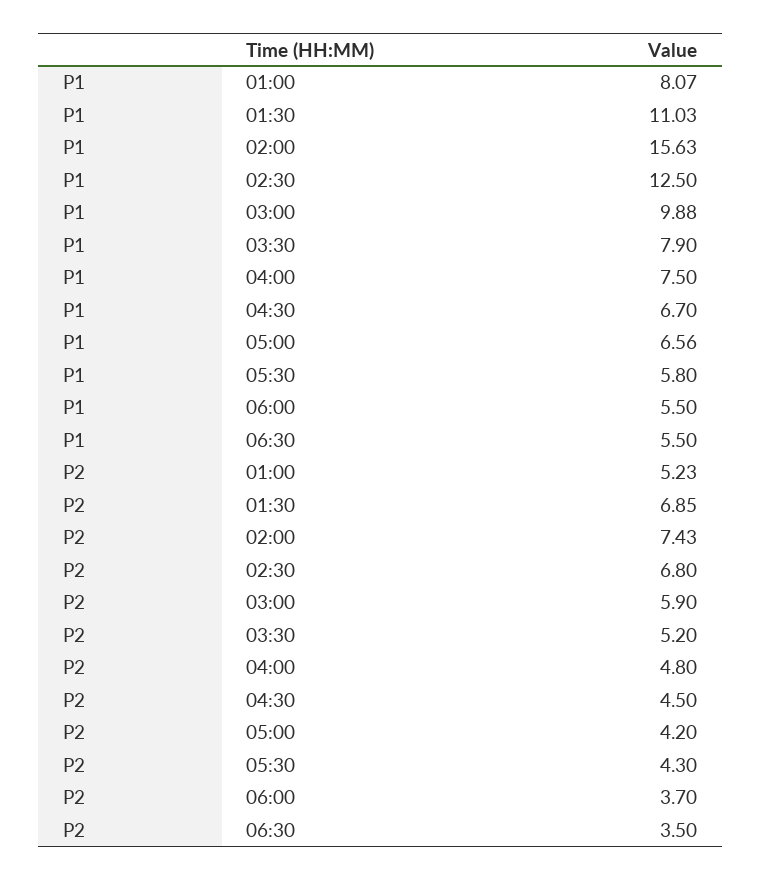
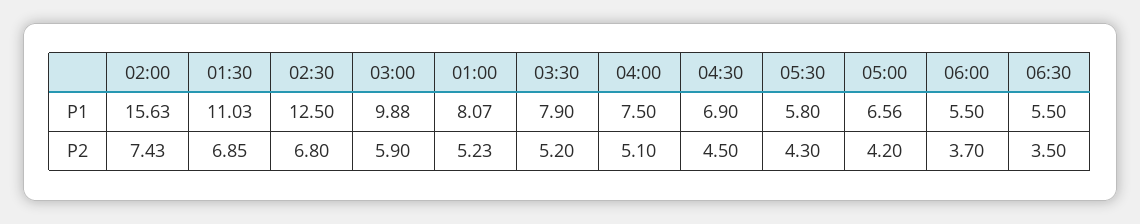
  {
    "P1": {
      "01:00": 8.07,
      "01:30": 11.03,
      "02:00": 15.63,
      "02:30": 12.5,
      "03:00": 9.88,
      "03:30": 7.9,
      "04:00": 7.5,
-     "04:30": 6.7,
+     "04:30": 6.9,
      "05:00": 6.56,
      "05:30": 5.8,
      "06:00": 5.5,
      "06:30": 5.5
    },
    "P2": {
      "01:00": 5.23,
      "01:30": 6.85,
      "02:00": 7.43,
      "02:30": 6.8,
      "03:00": 5.9,
      "03:30": 5.2,
-     "04:00": 4.8,
+     "04:00": 5.1,
      "04:30": 4.5,
      "05:00": 4.2,
      "05:30": 4.3,
      "06:00": 3.7,
      "06:30": 3.5
    }
  }

